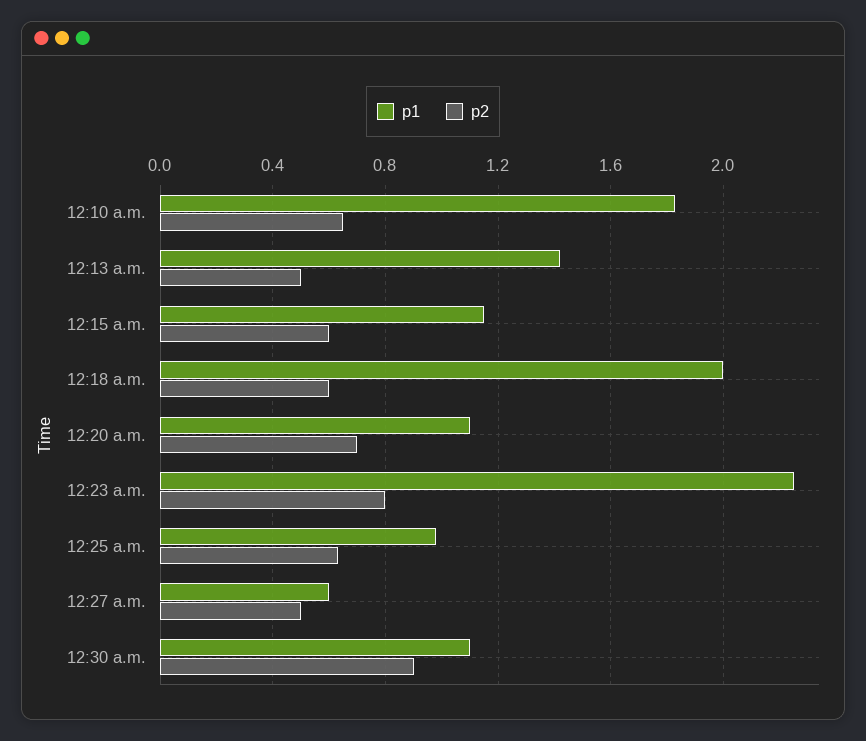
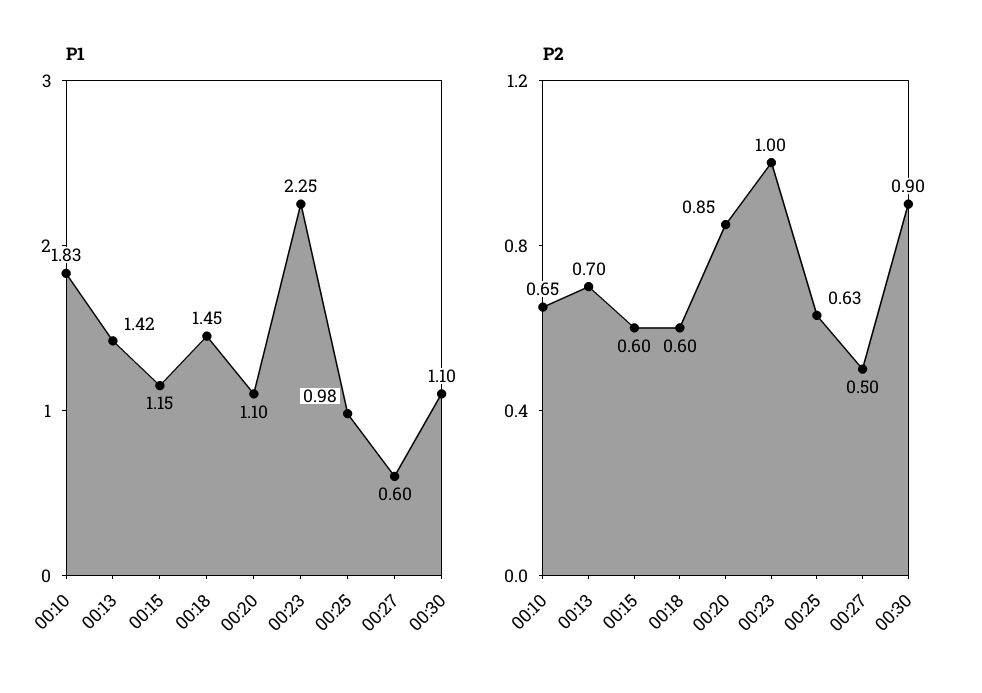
  {
    "p1": {
      "12:10 a.m.": 1.83,
      "12:13 a.m.": 1.42,
      "12:15 a.m.": 1.15,
-     "12:18 a.m.": 2,
+     "12:18 a.m.": 1.45,
      "12:20 a.m.": 1.1,
      "12:23 a.m.": 2.25,
      "12:25 a.m.": 0.98,
      "12:27 a.m.": 0.6,
      "12:30 a.m.": 1.1
    },
    "p2": {
      "12:10 a.m.": 0.65,
-     "12:13 a.m.": 0.5,
+     "12:13 a.m.": 0.7,
      "12:15 a.m.": 0.6,
      "12:18 a.m.": 0.6,
-     "12:20 a.m.": 0.7,
+     "12:20 a.m.": 0.85,
-     "12:23 a.m.": 0.8,
+     "12:23 a.m.": 1,
      "12:25 a.m.": 0.63,
      "12:27 a.m.": 0.5,
      "12:30 a.m.": 0.9
    }
  }

